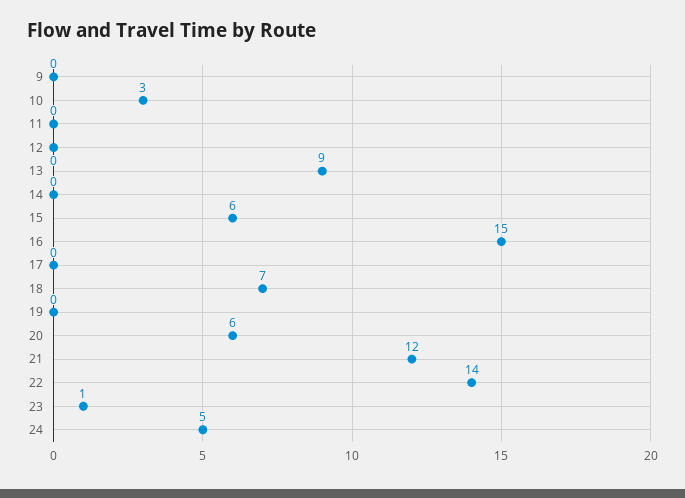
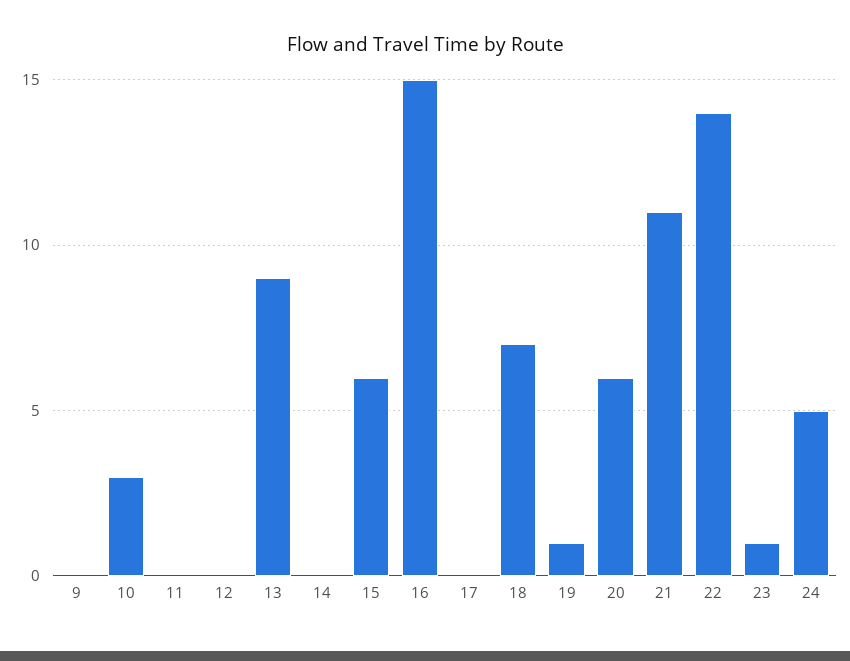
  {
    "9": 0,
    "10": 3,
    "11": 0,
    "12": 0,
    "13": 9,
    "14": 0,
    "15": 6,
    "16": 15,
    "17": 0,
    "18": 7,
-   "19": 0,
+   "19": 1,
    "20": 6,
-   "21": 12,
+   "21": 11,
    "22": 14,
    "23": 1,
    "24": 5
  }

